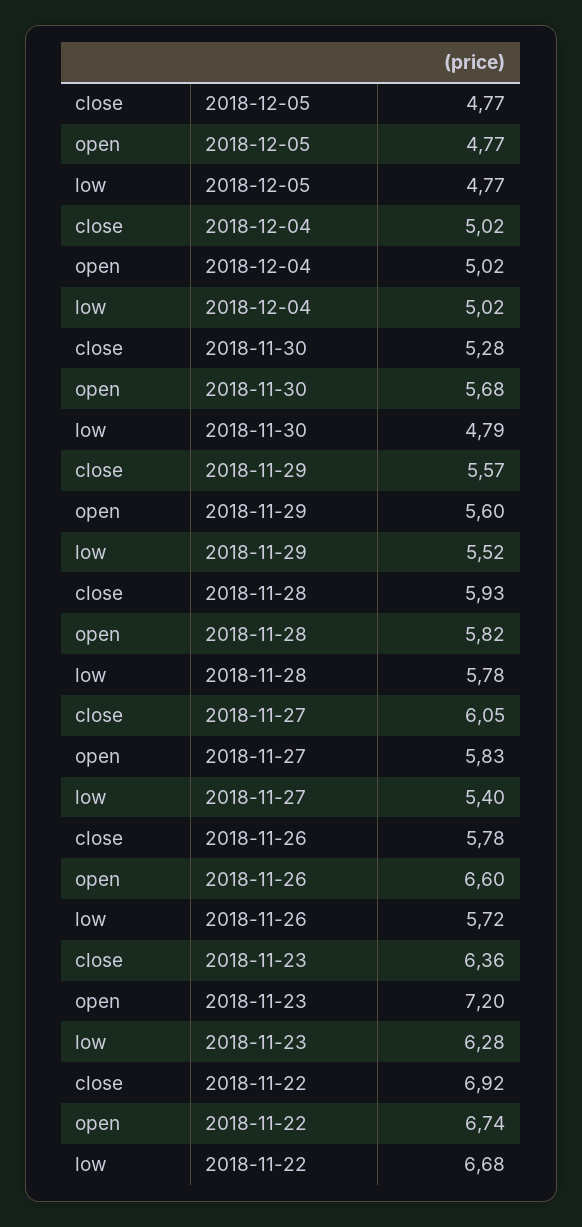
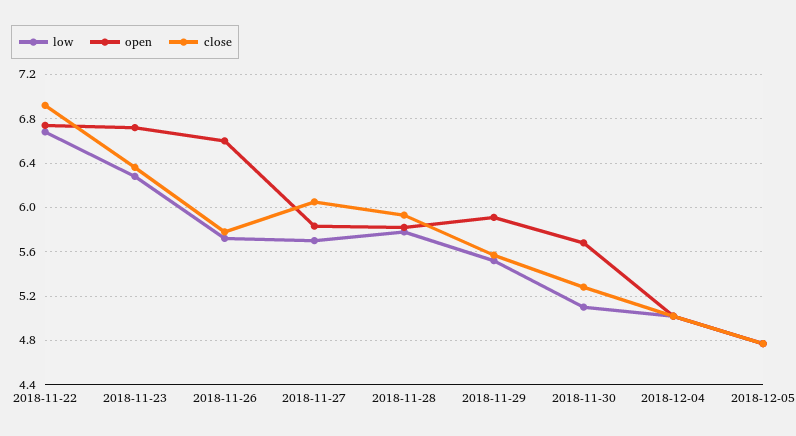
  {
    "close": {
      "2018-12-05": 4.77,
      "2018-12-04": 5.02,
      "2018-11-30": 5.28,
      "2018-11-29": 5.57,
      "2018-11-28": 5.93,
      "2018-11-27": 6.05,
      "2018-11-26": 5.78,
      "2018-11-23": 6.36,
      "2018-11-22": 6.92
    },
    "open": {
      "2018-12-05": 4.77,
      "2018-12-04": 5.02,
      "2018-11-30": 5.68,
-     "2018-11-29": 5.6,
+     "2018-11-29": 5.9,
      "2018-11-28": 5.82,
      "2018-11-27": 5.83,
      "2018-11-26": 6.6,
-     "2018-11-23": 7.2,
+     "2018-11-23": 6.7,
      "2018-11-22": 6.74
    },
    "low": {
      "2018-12-05": 4.77,
      "2018-12-04": 5.02,
-     "2018-11-30": 4.79,
+     "2018-11-30": 5.1,
      "2018-11-29": 5.52,
      "2018-11-28": 5.78,
-     "2018-11-27": 5.4,
+     "2018-11-27": 5.7,
      "2018-11-26": 5.72,
      "2018-11-23": 6.28,
      "2018-11-22": 6.68
    }
  }

